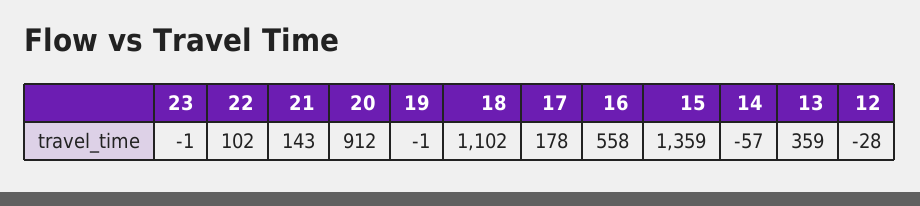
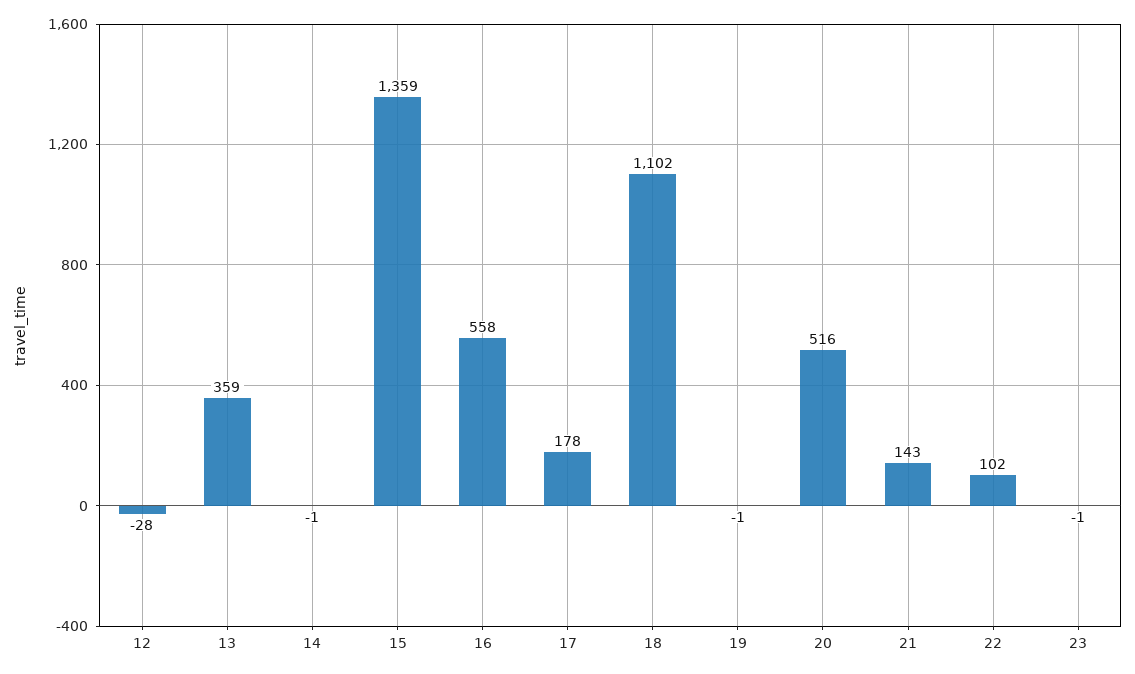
  {
    "23": -1,
    "22": 102,
    "21": 143,
-   "20": 912,
+   "20": 516,
    "19": -1,
    "18": 1102,
    "17": 178,
    "16": 558,
    "15": 1359,
-   "14": -57,
+   "14": -1,
    "13": 359,
    "12": -28
  }

